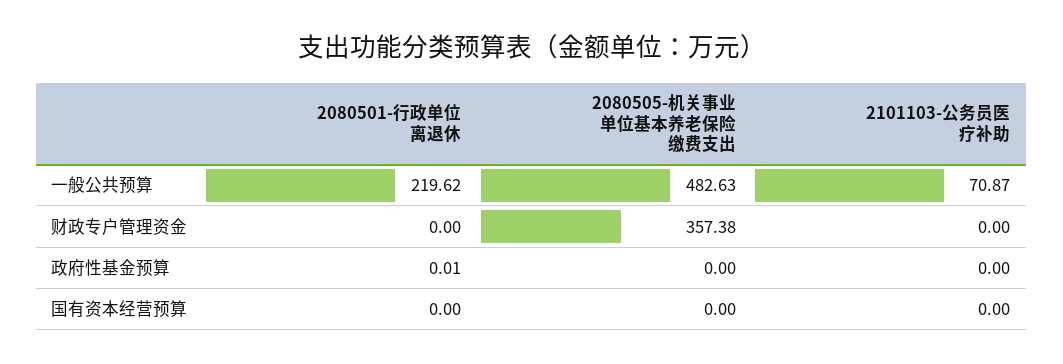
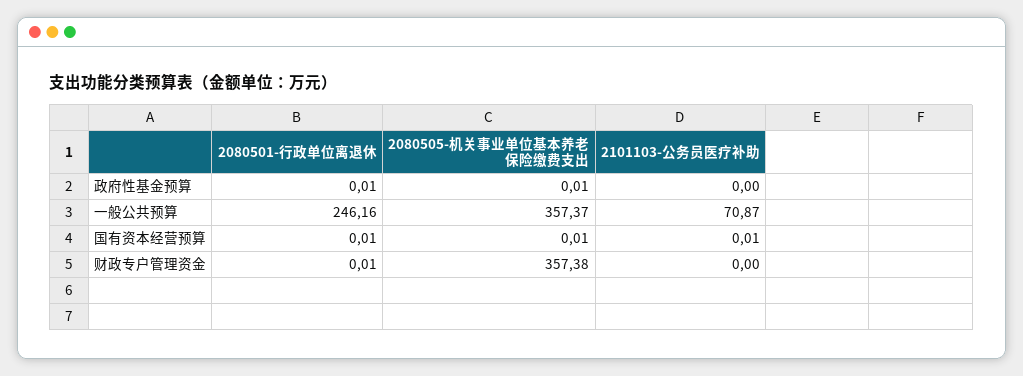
  {
    "2080501-行政单位离退休": {
-     "一般公共预算": 219.62,
+     "一般公共预算": 246.16,
-     "财政专户管理资金": 0,
+     "财政专户管理资金": 0.01,
      "政府性基金预算": 0.01,
-     "国有资本经营预算": 0
+     "国有资本经营预算": 0.01
    },
    "2080505-机关事业单位基本养老保险缴费支出": {
-     "一般公共预算": 482.63,
+     "一般公共预算": 357.37,
      "财政专户管理资金": 357.38,
-     "政府性基金预算": 0,
+     "政府性基金预算": 0.01,
-     "国有资本经营预算": 0
+     "国有资本经营预算": 0.01
    },
    "2101103-公务员医疗补助": {
      "一般公共预算": 70.87,
      "财政专户管理资金": 0,
      "政府性基金预算": 0,
-     "国有资本经营预算": 0
+     "国有资本经营预算": 0.01
    }
  }

